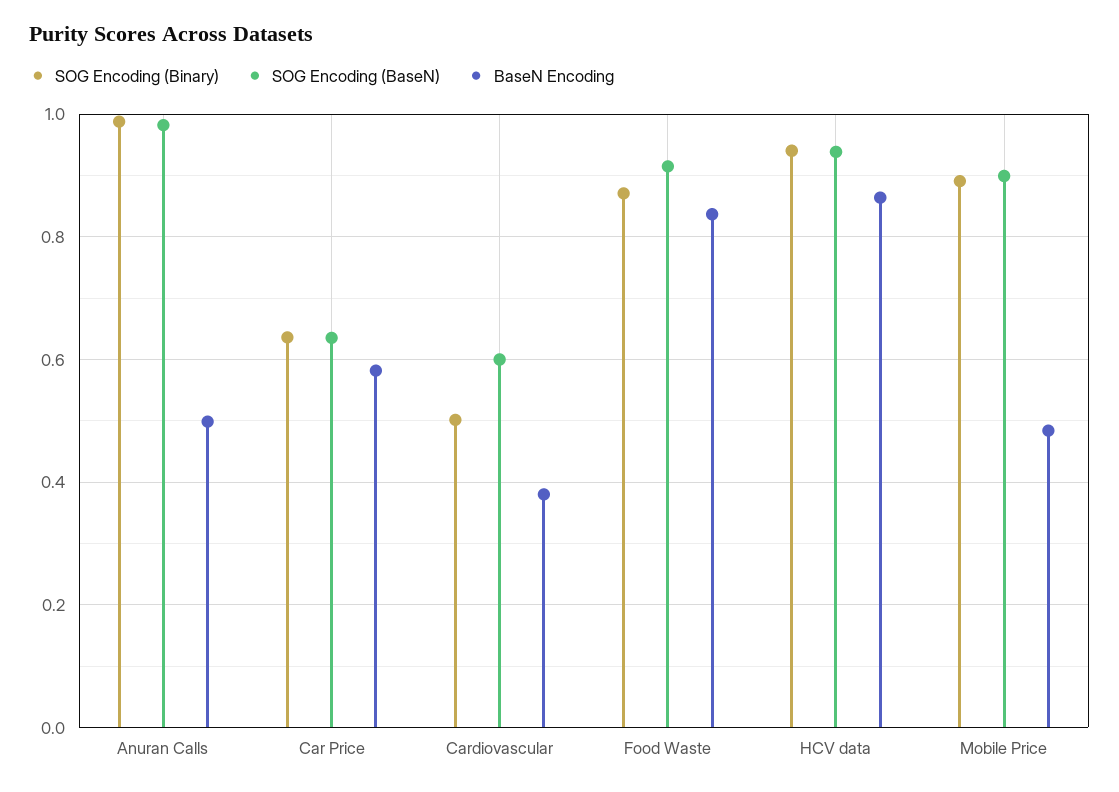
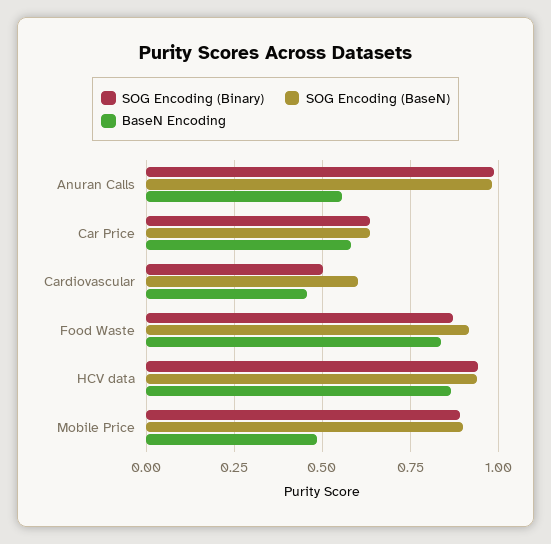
  {
    "SOG Encoding (Binary)": {
      "Anuran Calls": 0.98,
      "Car Price": 0.64,
      "Cardiovascular": 0.5,
      "Food Waste": 0.88,
      "HCV data": 0.94,
      "Mobile Price": 0.9
    },
    "SOG Encoding (BaseN)": {
      "Anuran Calls": 0.98,
      "Car Price": 0.64,
      "Cardiovascular": 0.6,
      "Food Waste": 0.92,
      "HCV data": 0.94,
      "Mobile Price": 0.9
    },
    "BaseN Encoding": {
-     "Anuran Calls": 0.5,
+     "Anuran Calls": 0.55,
      "Car Price": 0.58,
-     "Cardiovascular": 0.38,
+     "Cardiovascular": 0.45,
      "Food Waste": 0.84,
      "HCV data": 0.86,
      "Mobile Price": 0.48
    }
  }

